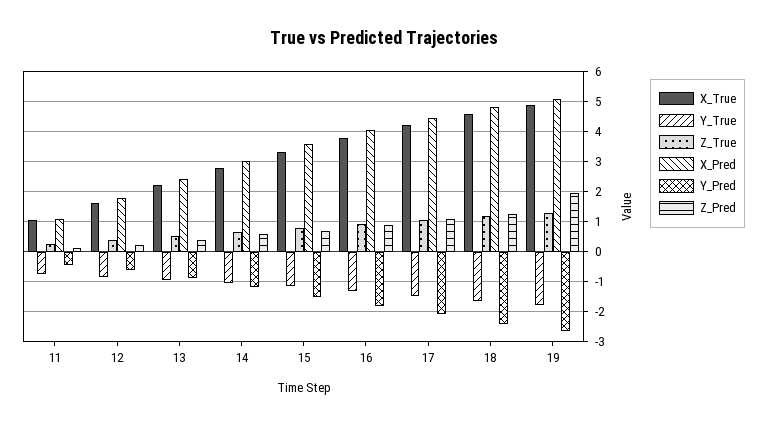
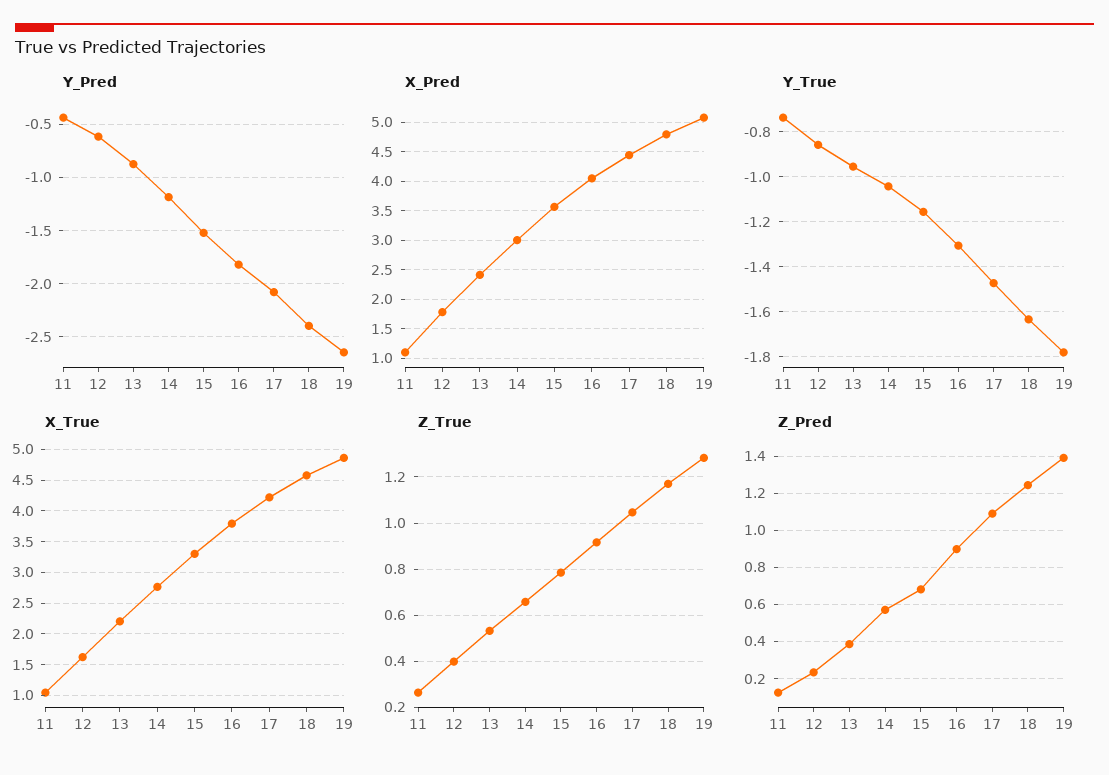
  {
    "X_True": {
      "11": 1,
      "12": 1.6,
      "13": 2.2,
      "14": 2.8,
      "15": 3.3,
      "16": 3.8,
      "17": 4.2,
      "18": 4.6,
      "19": 4.9
    },
    "Y_True": {
      "11": -0.75,
      "12": -0.85,
      "13": -0.95,
      "14": -1.05,
      "15": -1.15,
      "16": -1.3,
      "17": -1.45,
      "18": -1.65,
      "19": -1.8
    },
    "Z_True": {
      "11": 0.25,
      "12": 0.4,
      "13": 0.55,
      "14": 0.65,
      "15": 0.8,
      "16": 0.9,
      "17": 1.05,
      "18": 1.15,
      "19": 1.3
    },
    "X_Pred": {
      "11": 1,
      "12": 1.8,
      "13": 2.4,
      "14": 3,
      "15": 3.6,
      "16": 4,
      "17": 4.4,
      "18": 4.8,
      "19": 5
    },
    "Y_Pred": {
      "11": -0.4,
      "12": -0.6,
      "13": -0.9,
      "14": -1.2,
      "15": -1.5,
      "16": -1.8,
      "17": -2.1,
      "18": -2.4,
      "19": -2.6
    },
    "Z_Pred": {
      "11": 0.15,
      "12": 0.25,
      "13": 0.4,
      "14": 0.55,
      "15": 0.7,
      "16": 0.9,
      "17": 1.1,
      "18": 1.25,
-     "19": 2
+     "19": 1.4
    }
  }

